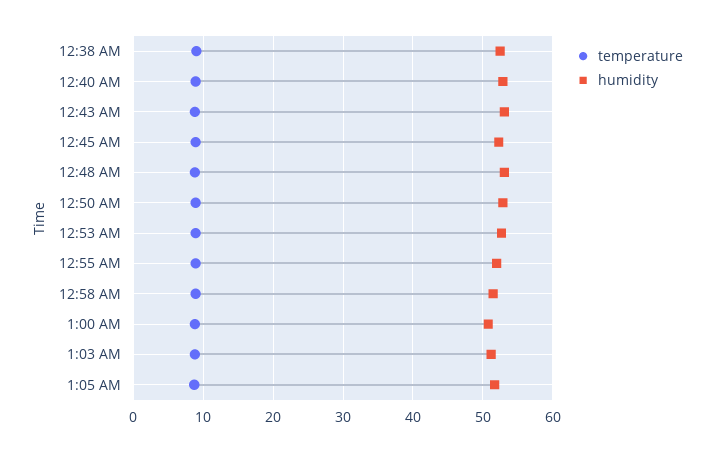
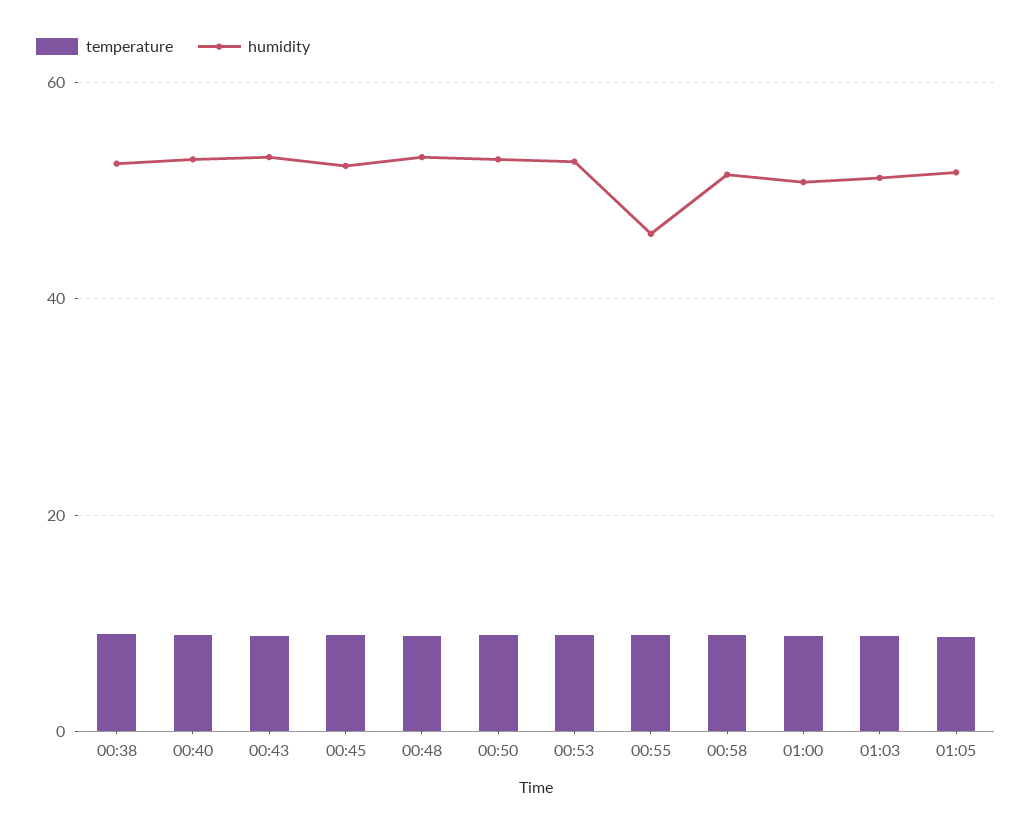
  {
    "temperature": {
      "12:38 AM": 9,
      "12:40 AM": 9,
      "12:43 AM": 9,
      "12:45 AM": 9,
      "12:48 AM": 9,
      "12:50 AM": 9,
      "12:53 AM": 9,
      "12:55 AM": 9,
      "12:58 AM": 9,
      "1:00 AM": 9,
      "1:03 AM": 9,
      "1:05 AM": 9
    },
    "humidity": {
      "12:38 AM": 53,
      "12:40 AM": 53,
      "12:43 AM": 53,
      "12:45 AM": 52,
      "12:48 AM": 53,
      "12:50 AM": 53,
      "12:53 AM": 53,
-     "12:55 AM": 52,
+     "12:55 AM": 46,
      "12:58 AM": 52,
      "1:00 AM": 51,
      "1:03 AM": 51,
      "1:05 AM": 52
    }
  }

